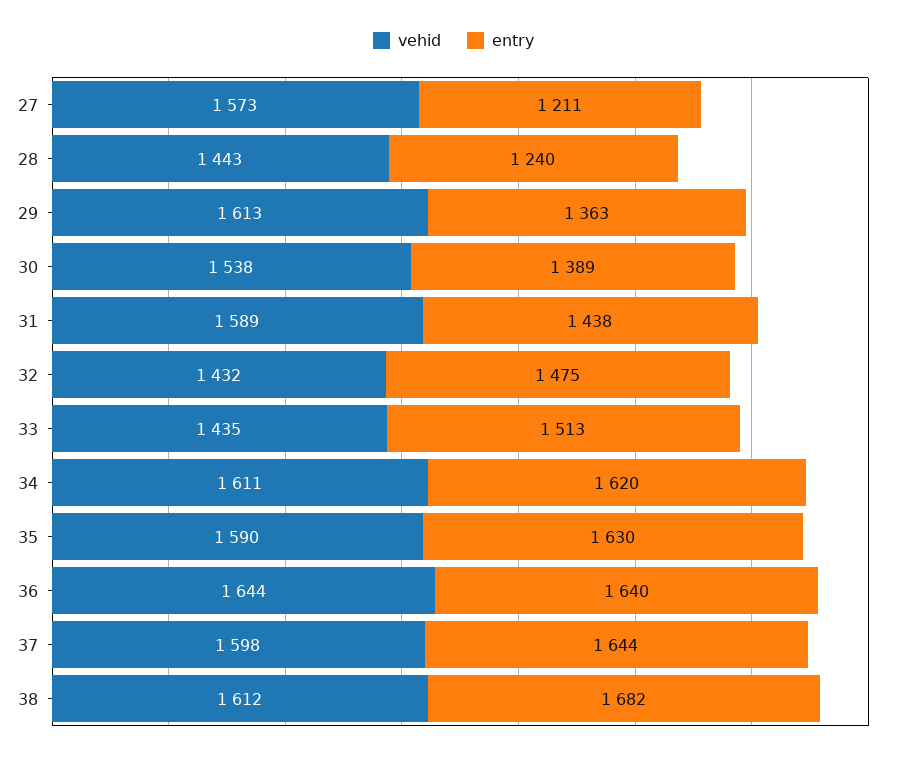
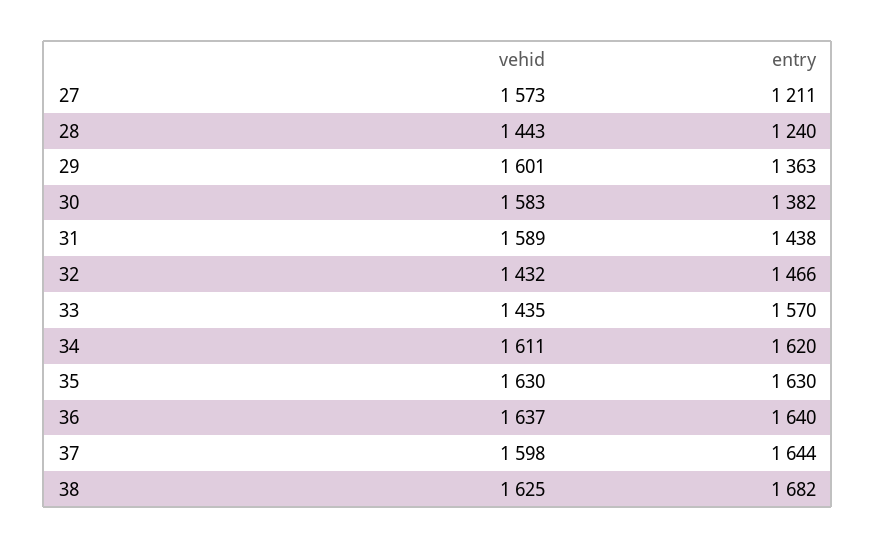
  {
    "vehid": {
      "27": 1573,
      "28": 1443,
-     "29": 1613,
+     "29": 1601,
-     "30": 1538,
+     "30": 1583,
      "31": 1589,
      "32": 1432,
      "33": 1435,
      "34": 1611,
-     "35": 1590,
+     "35": 1630,
-     "36": 1644,
+     "36": 1637,
      "37": 1598,
-     "38": 1612
+     "38": 1625
    },
    "entry": {
      "27": 1211,
      "28": 1240,
      "29": 1363,
-     "30": 1389,
+     "30": 1382,
      "31": 1438,
-     "32": 1475,
+     "32": 1466,
-     "33": 1513,
+     "33": 1570,
      "34": 1620,
      "35": 1630,
      "36": 1640,
      "37": 1644,
      "38": 1682
    }
  }

